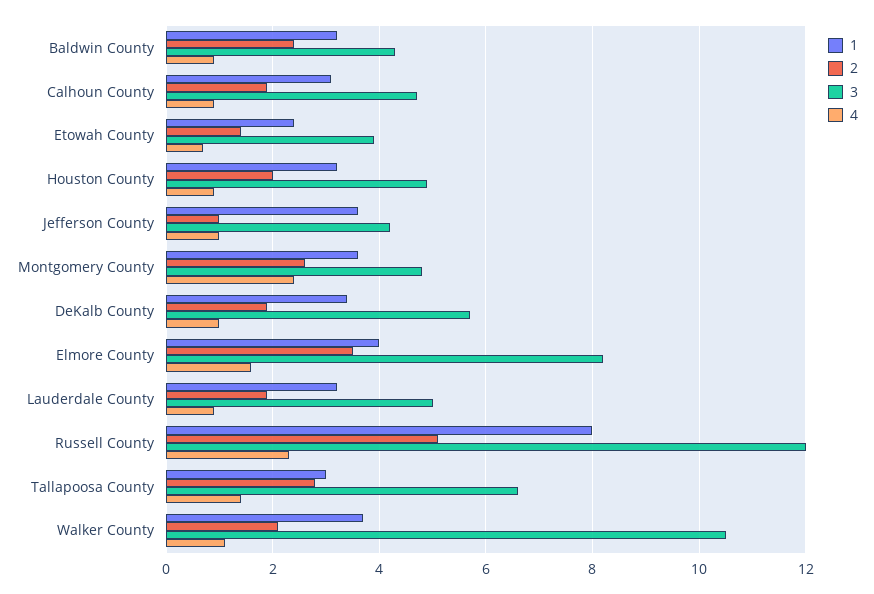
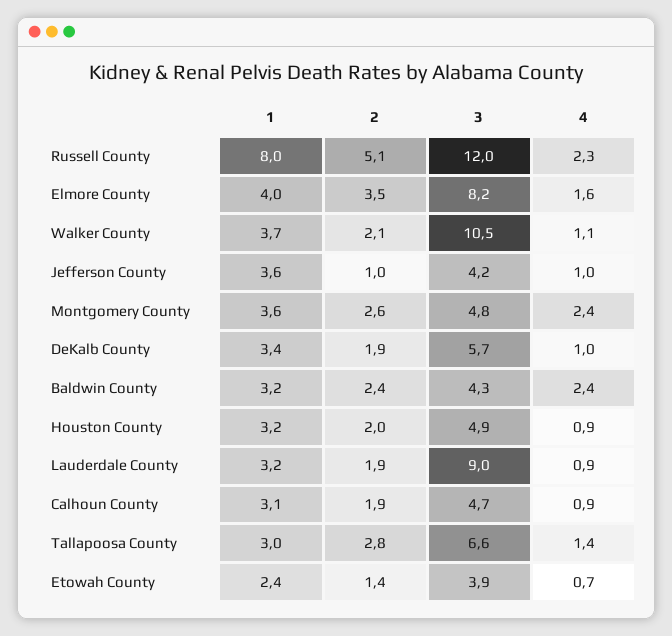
  {
    "1": {
      "Baldwin County": 3.2,
      "Calhoun County": 3.1,
      "Etowah County": 2.4,
      "Houston County": 3.2,
      "Jefferson County": 3.6,
      "Montgomery County": 3.6,
      "DeKalb County": 3.4,
      "Elmore County": 4,
      "Lauderdale County": 3.2,
      "Russell County": 8,
      "Tallapoosa County": 3,
      "Walker County": 3.7
    },
    "2": {
      "Baldwin County": 2.4,
      "Calhoun County": 1.9,
      "Etowah County": 1.4,
      "Houston County": 2,
      "Jefferson County": 1,
      "Montgomery County": 2.6,
      "DeKalb County": 1.9,
      "Elmore County": 3.5,
      "Lauderdale County": 1.9,
      "Russell County": 5.1,
      "Tallapoosa County": 2.8,
      "Walker County": 2.1
    },
    "3": {
      "Baldwin County": 4.3,
      "Calhoun County": 4.7,
      "Etowah County": 3.9,
      "Houston County": 4.9,
      "Jefferson County": 4.2,
      "Montgomery County": 4.8,
      "DeKalb County": 5.7,
      "Elmore County": 8.2,
-     "Lauderdale County": 5,
+     "Lauderdale County": 9,
      "Russell County": 12,
      "Tallapoosa County": 6.6,
      "Walker County": 10.5
    },
    "4": {
-     "Baldwin County": 1,
+     "Baldwin County": 2.4,
      "Calhoun County": 0.9,
      "Etowah County": 0.7,
      "Houston County": 0.9,
      "Jefferson County": 1,
      "Montgomery County": 2.4,
      "DeKalb County": 1,
      "Elmore County": 1.6,
      "Lauderdale County": 0.9,
      "Russell County": 2.3,
      "Tallapoosa County": 1.4,
      "Walker County": 1.1
    }
  }

